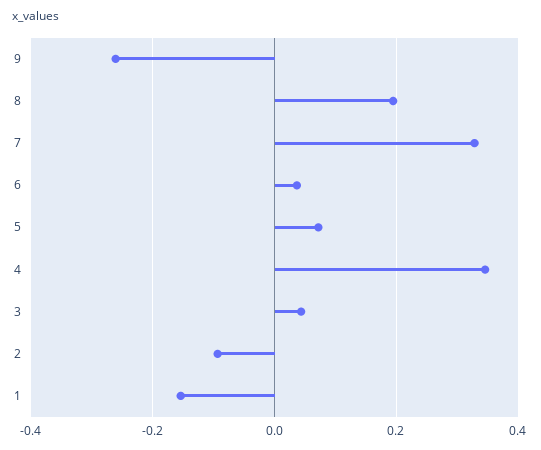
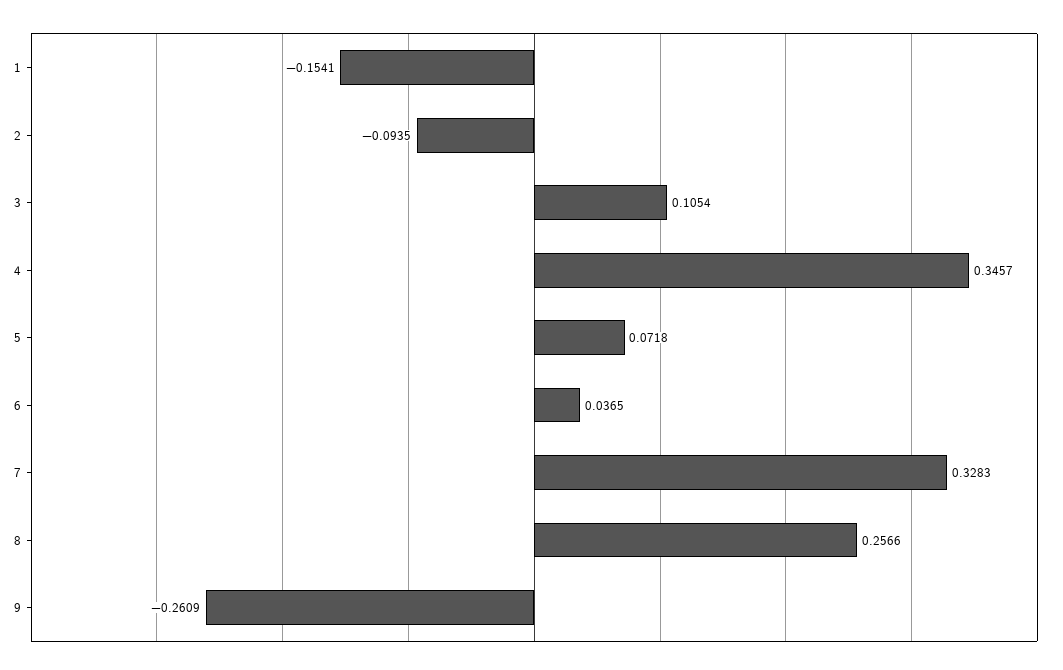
  {
    "9": -0.2609,
-   "8": 0.2,
+   "8": 0.2566,
    "7": 0.3283,
    "6": 0.0365,
    "5": 0.0718,
    "4": 0.3457,
-   "3": 0.04,
+   "3": 0.1054,
    "2": -0.0935,
    "1": -0.1541
  }

